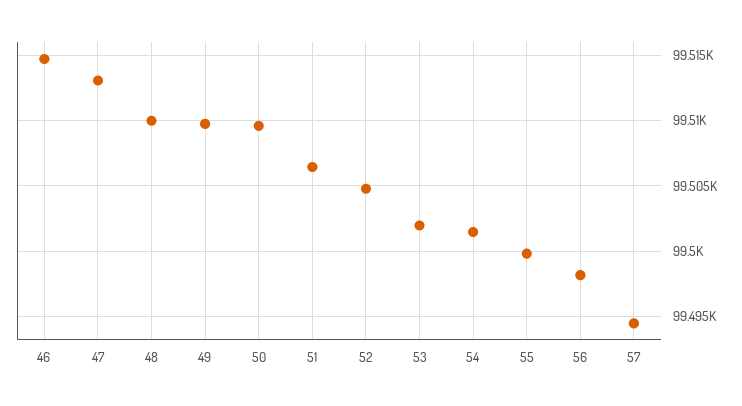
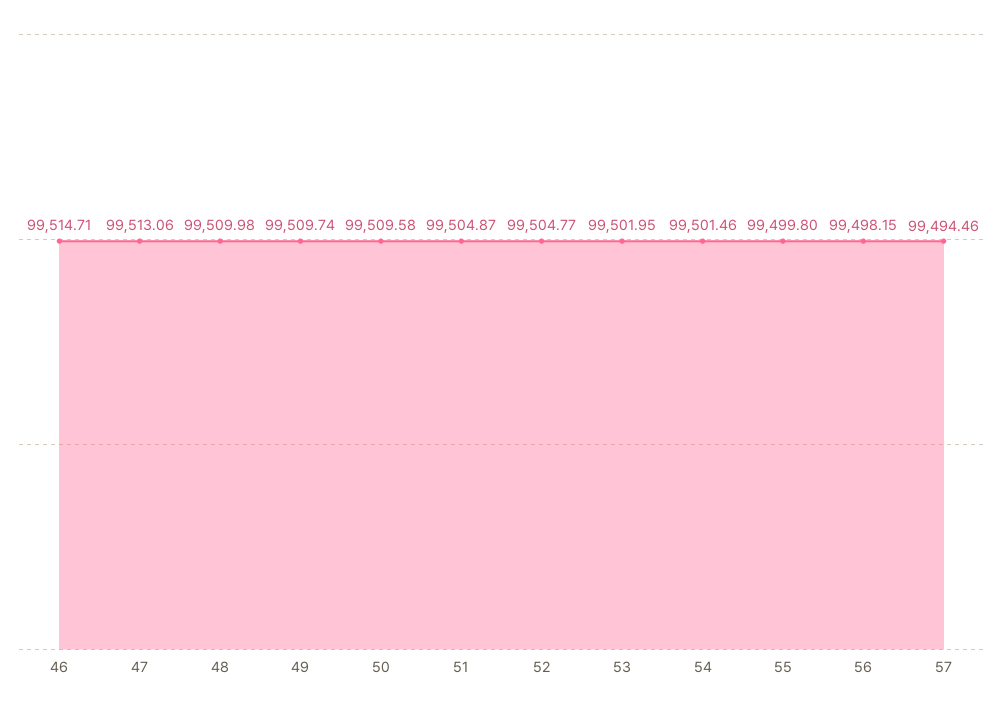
  {
    "46": 99514.71,
    "47": 99513.06,
    "48": 99509.98,
    "49": 99509.74,
    "50": 99509.58,
-   "51": 99506.5,
+   "51": 99504.87,
    "52": 99504.77,
    "53": 99501.95,
    "54": 99501.46,
    "55": 99499.8,
    "56": 99498.15,
    "57": 99494.46
  }

